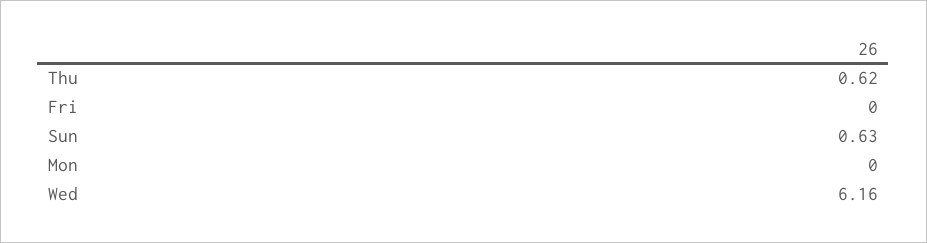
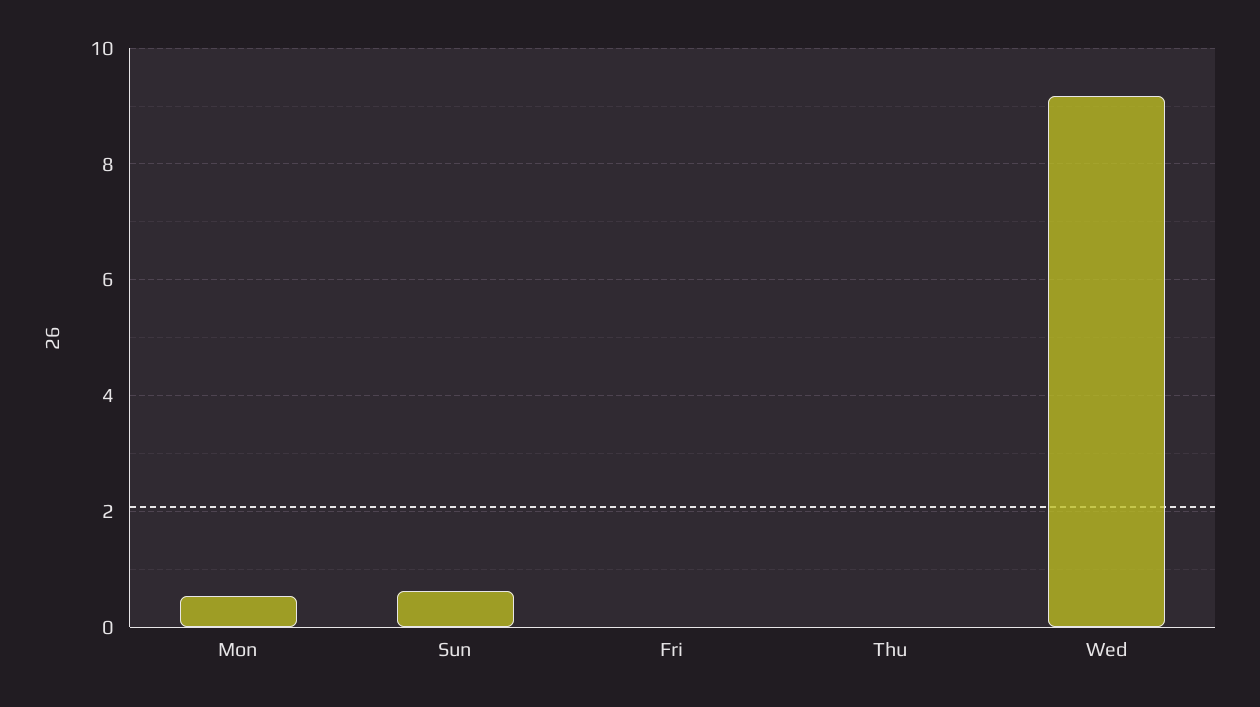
  {
-   "Thu": 0.62,
+   "Thu": 0,
    "Fri": 0,
    "Sun": 0.63,
-   "Mon": 0,
+   "Mon": 0.6,
-   "Wed": 6.16
+   "Wed": 9.2
  }

